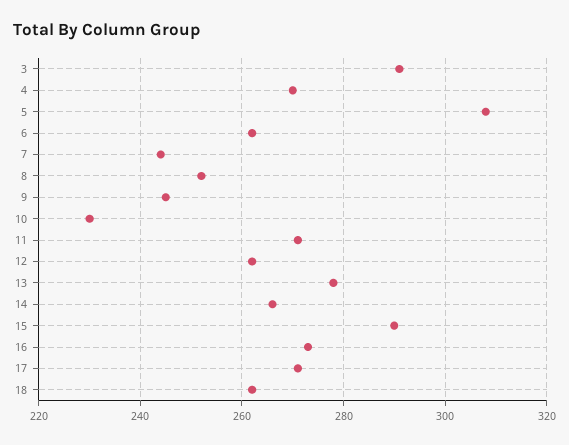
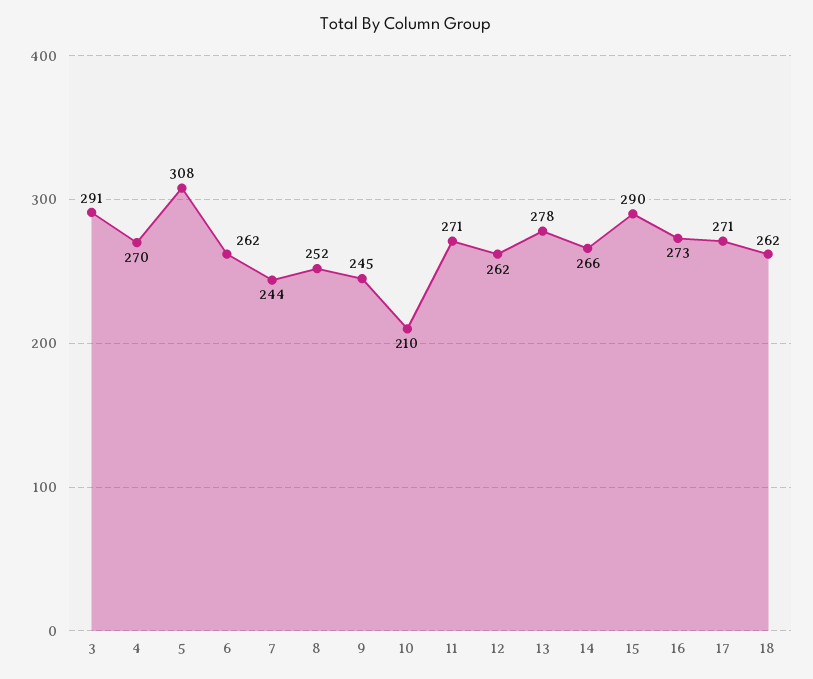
  {
    "3": 291,
    "4": 270,
    "5": 308,
    "6": 262,
    "7": 244,
    "8": 252,
    "9": 245,
-   "10": 230,
+   "10": 210,
    "11": 271,
    "12": 262,
    "13": 278,
    "14": 266,
    "15": 290,
    "16": 273,
    "17": 271,
    "18": 262
  }

